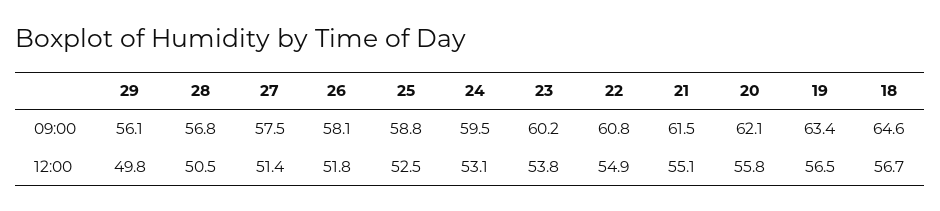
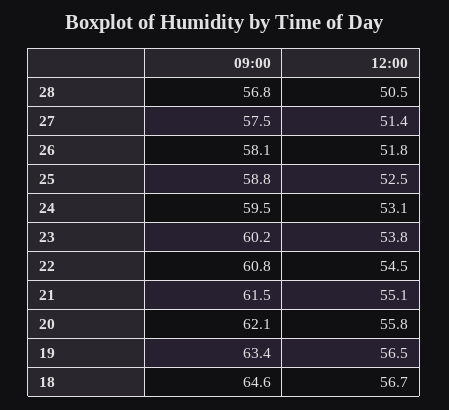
  {
-   "29": {
-     "09:00": 56.1,
-     "12:00": 49.8
-   },
    "28": {
      "09:00": 56.8,
      "12:00": 50.5
    },
    "27": {
      "09:00": 57.5,
      "12:00": 51.4
    },
    "26": {
      "09:00": 58.1,
      "12:00": 51.8
    },
    "25": {
      "09:00": 58.8,
      "12:00": 52.5
    },
    "24": {
      "09:00": 59.5,
      "12:00": 53.1
    },
    "23": {
      "09:00": 60.2,
      "12:00": 53.8
    },
    "22": {
      "09:00": 60.8,
-     "12:00": 54.9
+     "12:00": 54.5
    },
    "21": {
      "09:00": 61.5,
      "12:00": 55.1
    },
    "20": {
      "09:00": 62.1,
      "12:00": 55.8
    },
    "19": {
      "09:00": 63.4,
      "12:00": 56.5
    },
    "18": {
      "09:00": 64.6,
      "12:00": 56.7
    }
  }

